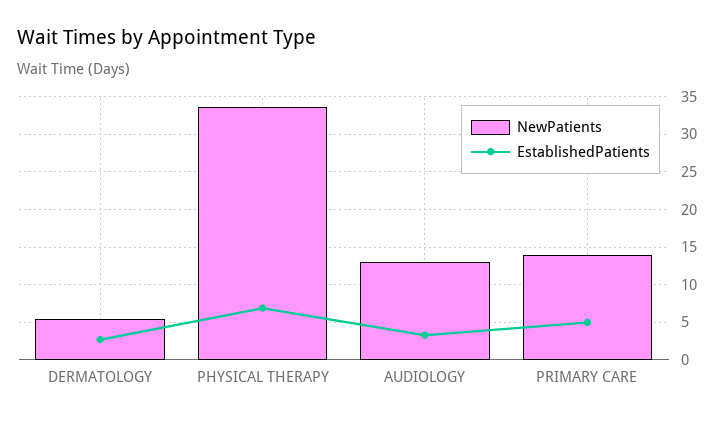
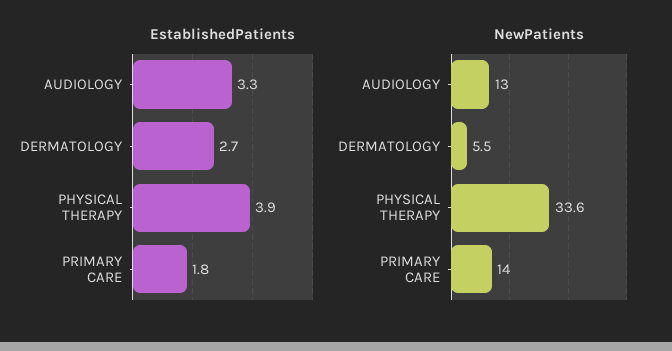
  {
    "NewPatients": {
      "DERMATOLOGY": 5.5,
      "PHYSICAL THERAPY": 33.6,
      "AUDIOLOGY": 13,
      "PRIMARY CARE": 14
    },
    "EstablishedPatients": {
      "DERMATOLOGY": 2.7,
-     "PHYSICAL THERAPY": 7,
+     "PHYSICAL THERAPY": 3.9,
      "AUDIOLOGY": 3.3,
-     "PRIMARY CARE": 5
+     "PRIMARY CARE": 1.8
    }
  }

